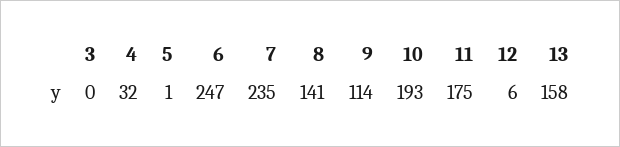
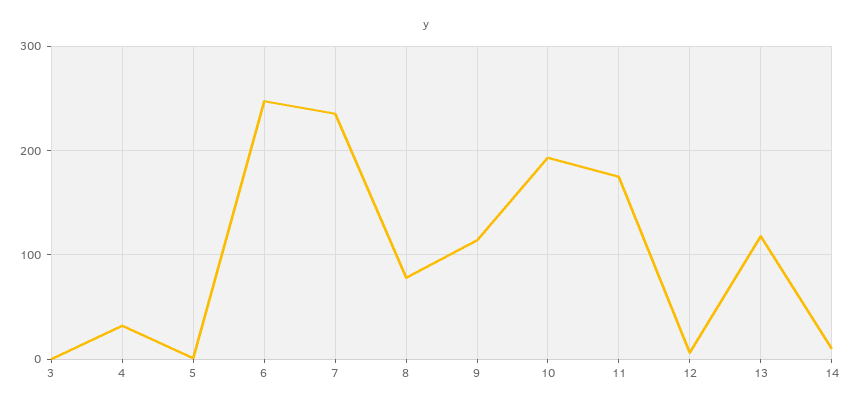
  {
    "3": 0,
    "4": 32,
    "5": 1,
    "6": 247,
    "7": 235,
-   "8": 141,
+   "8": 80,
    "9": 114,
    "10": 193,
    "11": 175,
    "12": 6,
-   "13": 158
+   "13": 120,
+   "14": 10
  }

